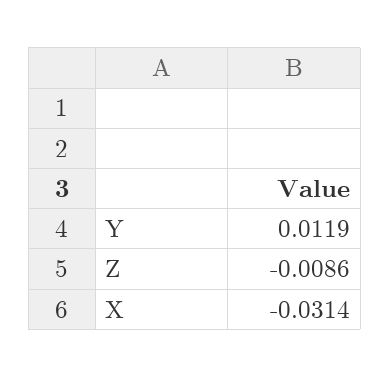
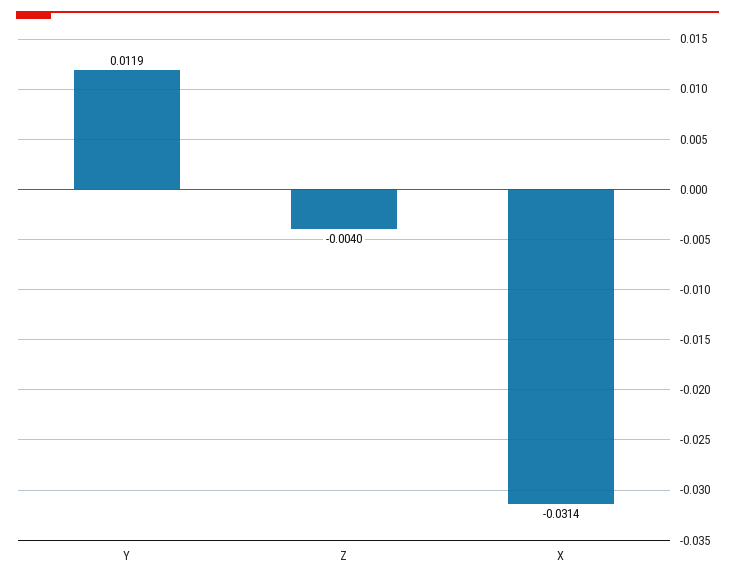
  {
    "Y": 0.0119,
-   "Z": -0.0086,
+   "Z": -0.004,
    "X": -0.0314
  }

